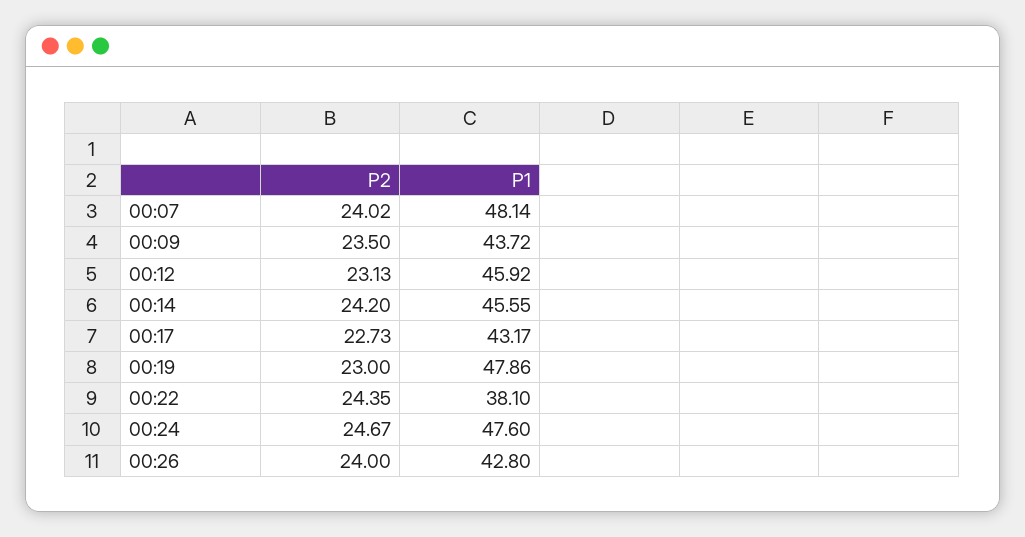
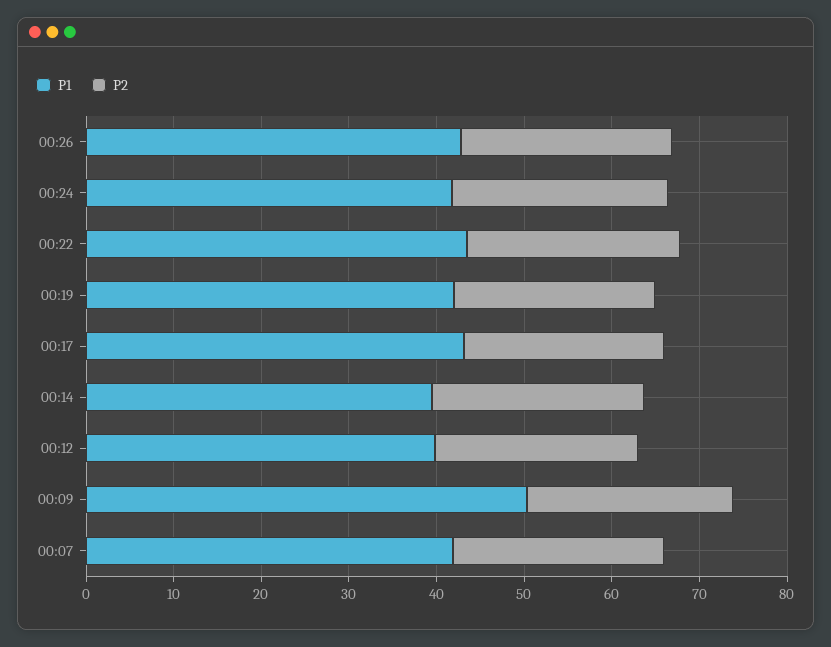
  {
    "P2": {
      "00:07": 24.02,
      "00:09": 23.5,
      "00:12": 23.13,
      "00:14": 24.2,
      "00:17": 22.73,
      "00:19": 23,
      "00:22": 24.35,
      "00:24": 24.67,
      "00:26": 24
    },
    "P1": {
-     "00:07": 48.14,
+     "00:07": 42,
-     "00:09": 43.72,
+     "00:09": 50,
-     "00:12": 45.92,
+     "00:12": 40,
-     "00:14": 45.55,
+     "00:14": 40,
      "00:17": 43.17,
-     "00:19": 47.86,
+     "00:19": 42,
-     "00:22": 38.1,
+     "00:22": 44,
-     "00:24": 47.6,
+     "00:24": 42,
      "00:26": 42.8
    }
  }

